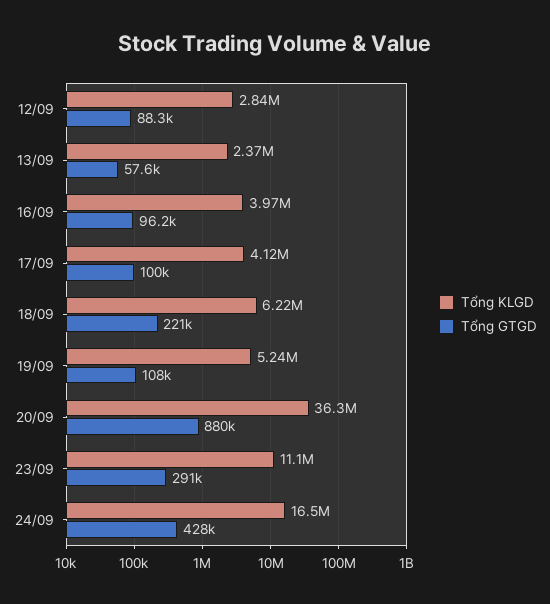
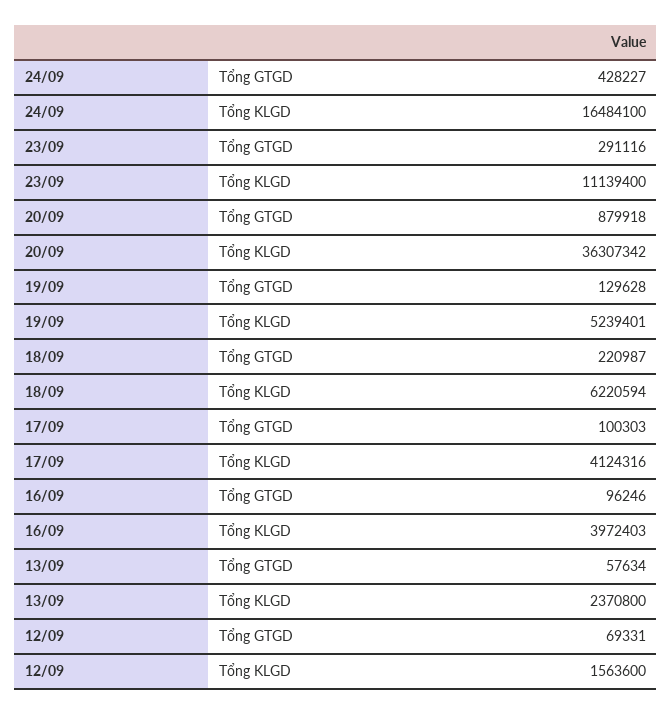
  {
    "Tổng KLGD": {
-     "12/09": 2840000,
+     "12/09": 1563600,
      "13/09": 2370800,
      "16/09": 3972403,
      "17/09": 4124316,
      "18/09": 6220594,
      "19/09": 5239401,
      "20/09": 36307342,
      "23/09": 11139400,
      "24/09": 16484100
    },
    "Tổng GTGD": {
-     "12/09": 88300,
+     "12/09": 69331,
      "13/09": 57634,
      "16/09": 96246,
      "17/09": 100303,
      "18/09": 220987,
-     "19/09": 108000,
+     "19/09": 129628,
      "20/09": 879918,
      "23/09": 291116,
      "24/09": 428227
    }
  }

